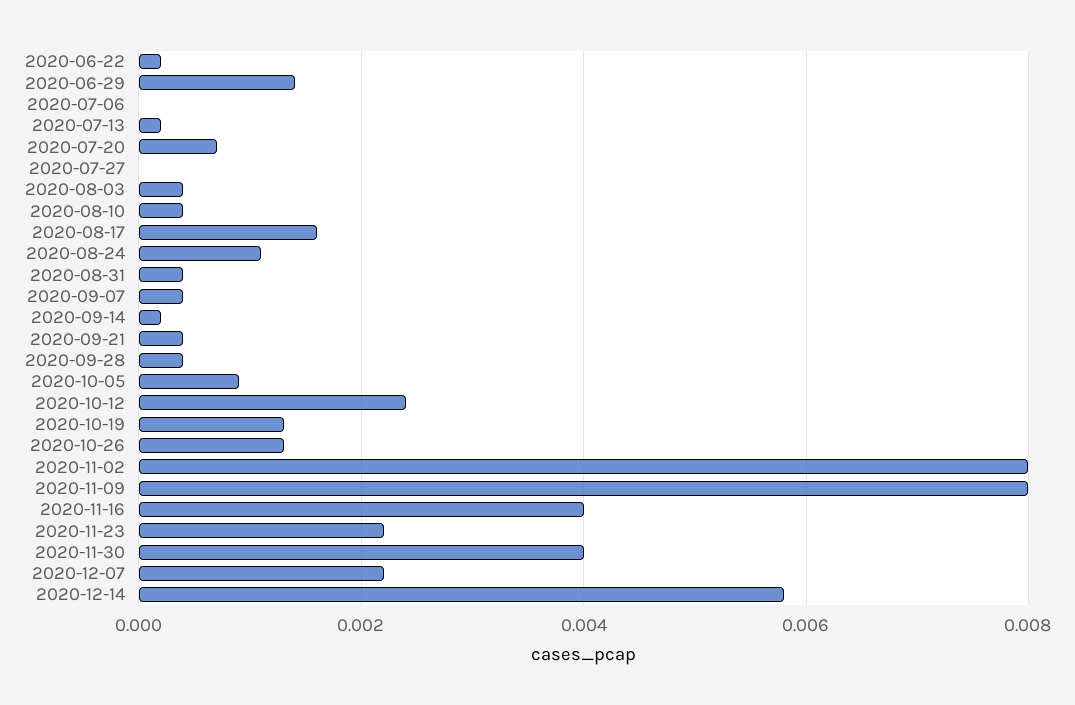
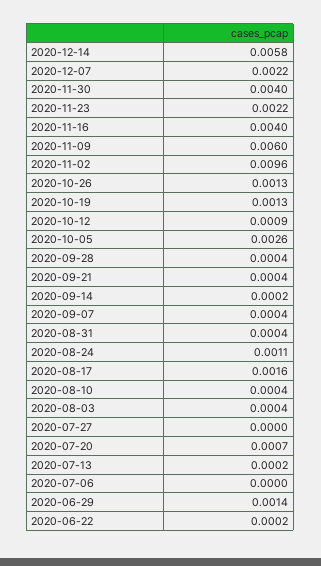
  {
    "2020-06-22": 0.0002,
    "2020-06-29": 0.0014,
    "2020-07-06": 0,
    "2020-07-13": 0.0002,
    "2020-07-20": 0.0007,
    "2020-07-27": 0,
    "2020-08-03": 0.0004,
    "2020-08-10": 0.0004,
    "2020-08-17": 0.0016,
    "2020-08-24": 0.0011,
    "2020-08-31": 0.0004,
    "2020-09-07": 0.0004,
    "2020-09-14": 0.0002,
    "2020-09-21": 0.0004,
    "2020-09-28": 0.0004,
-   "2020-10-05": 0.001,
+   "2020-10-05": 0.0026,
-   "2020-10-12": 0.0025,
+   "2020-10-12": 0.0009,
    "2020-10-19": 0.0013,
    "2020-10-26": 0.0013,
-   "2020-11-02": 0.008,
+   "2020-11-02": 0.0096,
-   "2020-11-09": 0.008,
+   "2020-11-09": 0.006,
    "2020-11-16": 0.004,
    "2020-11-23": 0.0022,
    "2020-11-30": 0.004,
    "2020-12-07": 0.0022,
    "2020-12-14": 0.0058
  }

